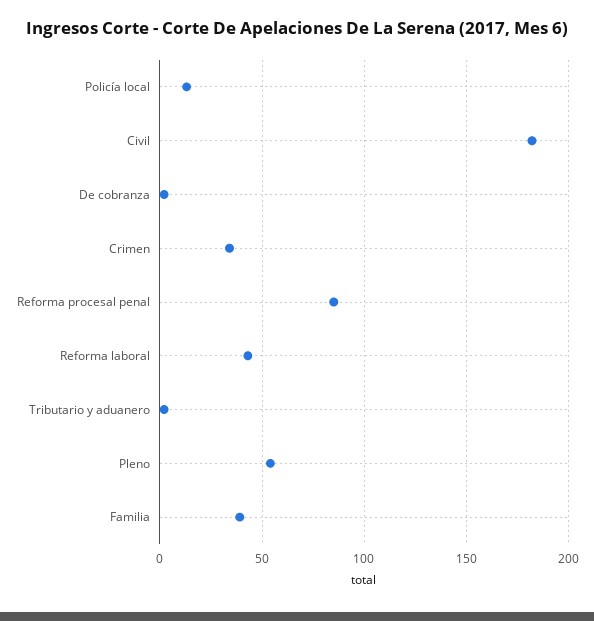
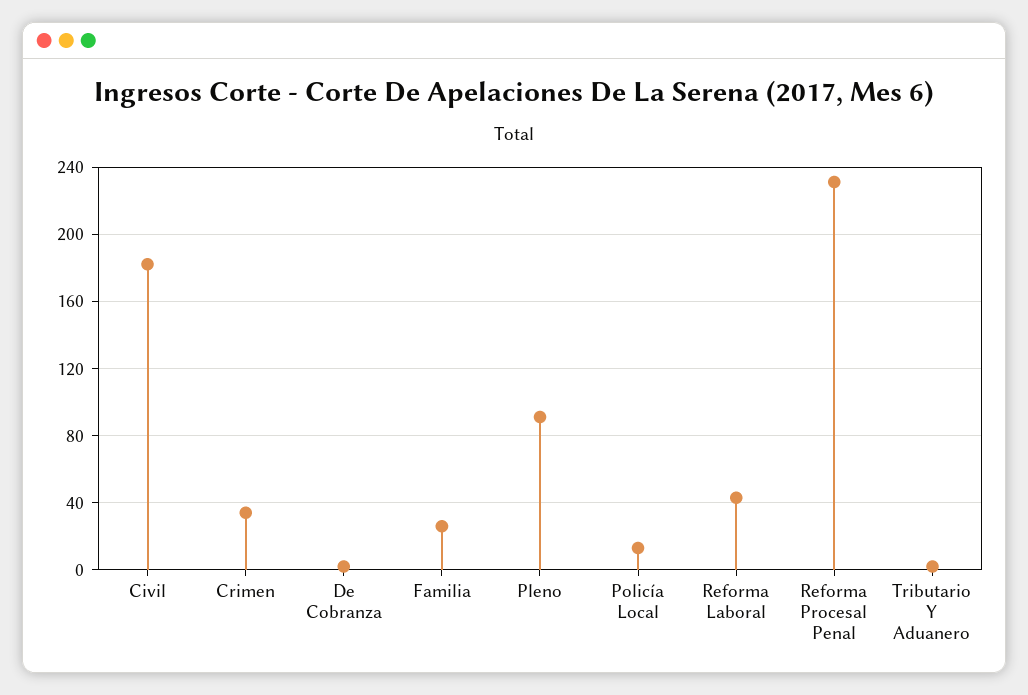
  {
    "Policía local": 15,
    "Civil": 180,
    "De cobranza": 0,
    "Crimen": 35,
-   "Reforma procesal penal": 85,
+   "Reforma procesal penal": 230,
    "Reforma laboral": 45,
    "Tributario y aduanero": 0,
-   "Pleno": 55,
+   "Pleno": 90,
-   "Familia": 40
+   "Familia": 25
  }

